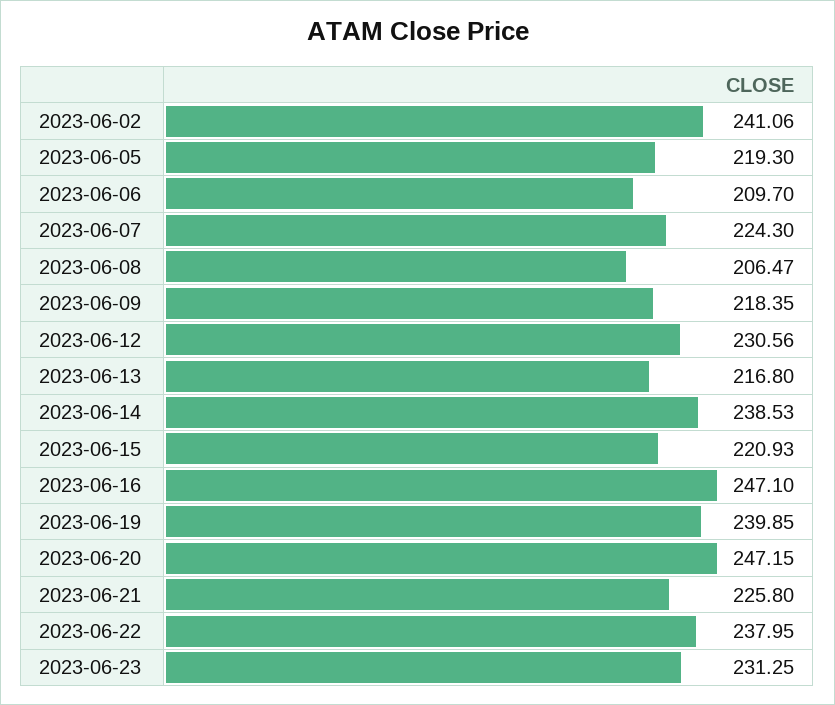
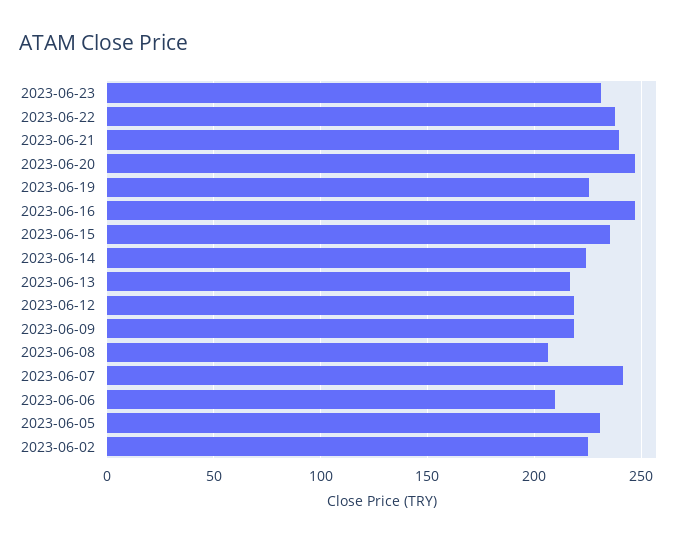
  {
-   "2023-06-02": 241.06,
+   "2023-06-02": 225,
-   "2023-06-05": 219.3,
+   "2023-06-05": 230,
    "2023-06-06": 209.7,
-   "2023-06-07": 224.3,
+   "2023-06-07": 240,
    "2023-06-08": 206.47,
    "2023-06-09": 218.35,
-   "2023-06-12": 230.56,
+   "2023-06-12": 220,
    "2023-06-13": 216.8,
-   "2023-06-14": 238.53,
+   "2023-06-14": 225,
-   "2023-06-15": 220.93,
+   "2023-06-15": 235,
    "2023-06-16": 247.1,
-   "2023-06-19": 239.85,
+   "2023-06-19": 225,
    "2023-06-20": 247.15,
-   "2023-06-21": 225.8,
+   "2023-06-21": 240,
    "2023-06-22": 237.95,
    "2023-06-23": 231.25
  }

